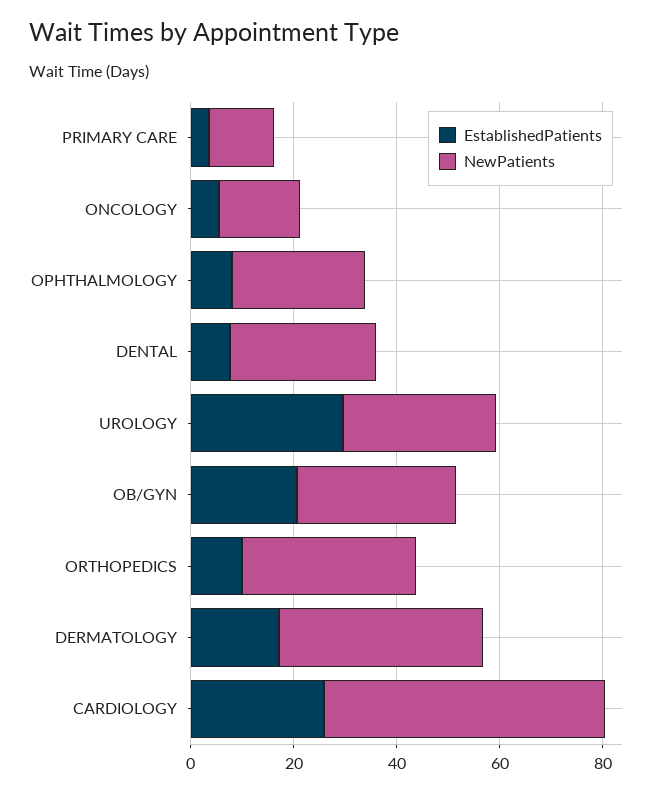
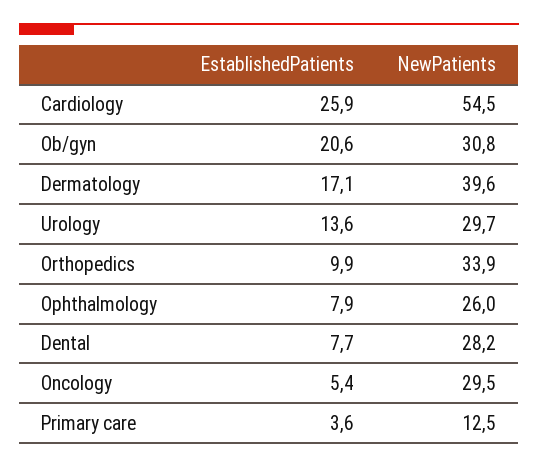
  {
    "EstablishedPatients": {
      "PRIMARY CARE": 3.6,
      "ONCOLOGY": 5.4,
      "OPHTHALMOLOGY": 7.9,
      "DENTAL": 7.7,
-     "UROLOGY": 30,
+     "UROLOGY": 13.6,
      "OB/GYN": 20.6,
      "ORTHOPEDICS": 9.9,
      "DERMATOLOGY": 17.1,
      "CARDIOLOGY": 25.9
    },
    "NewPatients": {
      "PRIMARY CARE": 12.5,
-     "ONCOLOGY": 15,
+     "ONCOLOGY": 29.5,
      "OPHTHALMOLOGY": 26,
      "DENTAL": 28.2,
      "UROLOGY": 29.7,
      "OB/GYN": 30.8,
      "ORTHOPEDICS": 33.9,
      "DERMATOLOGY": 39.6,
      "CARDIOLOGY": 54.5
    }
  }

